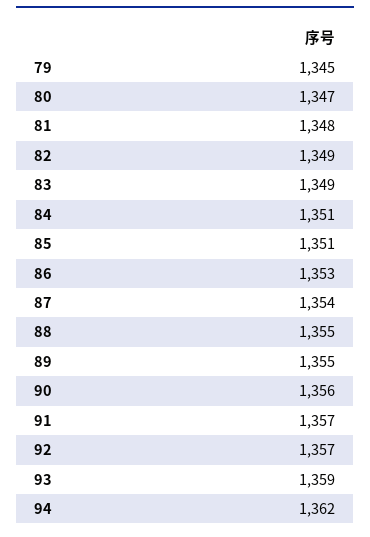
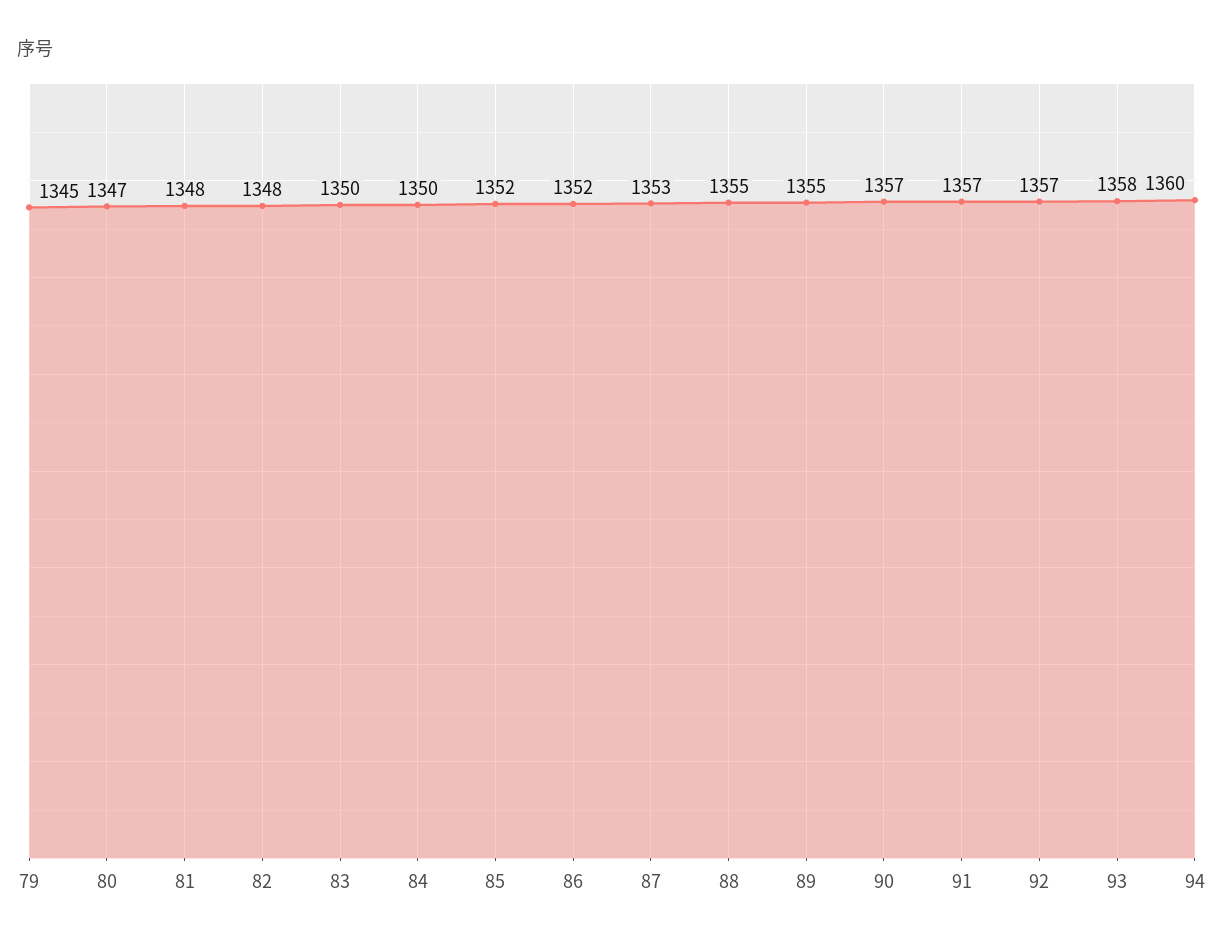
  {
    "79": 1345,
    "80": 1347,
    "81": 1348,
-   "82": 1349,
+   "82": 1348,
-   "83": 1349,
+   "83": 1350,
-   "84": 1351,
+   "84": 1350,
-   "85": 1351,
+   "85": 1352,
-   "86": 1353,
+   "86": 1352,
-   "87": 1354,
+   "87": 1353,
    "88": 1355,
    "89": 1355,
-   "90": 1356,
+   "90": 1357,
    "91": 1357,
    "92": 1357,
-   "93": 1359,
+   "93": 1358,
-   "94": 1362
+   "94": 1360
  }

